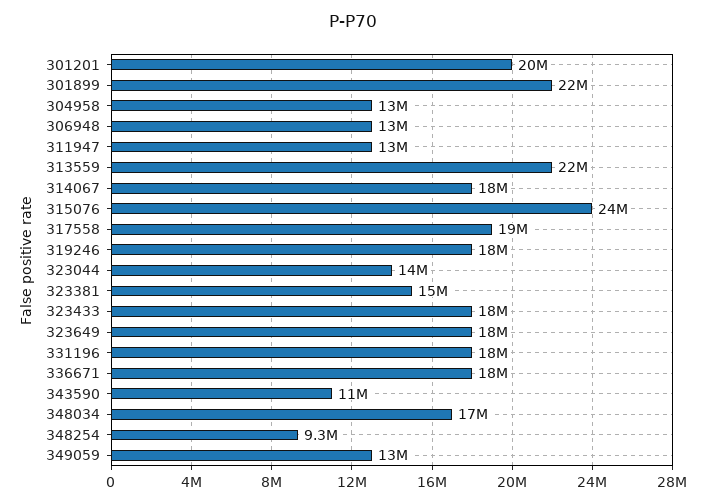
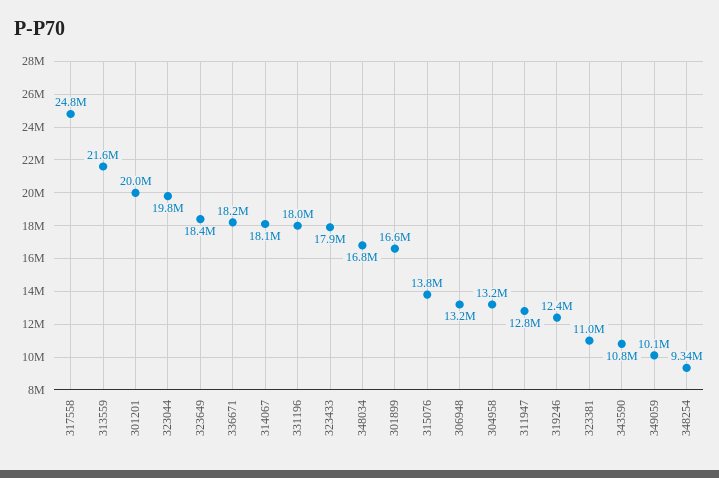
  {
    "301201": 20000000,
-   "301899": 22000000,
+   "301899": 16600000,
    "304958": 13200000,
    "306948": 13200000,
    "311947": 12800000,
    "313559": 21600000,
    "314067": 18100000,
-   "315076": 24000000,
+   "315076": 13800000,
-   "317558": 19000000,
+   "317558": 24800000,
-   "319246": 18000000,
+   "319246": 12400000,
-   "323044": 14000000,
+   "323044": 19800000,
-   "323381": 15000000,
+   "323381": 11000000,
    "323433": 17900000,
    "323649": 18400000,
    "331196": 18000000,
    "336671": 18200000,
    "343590": 10800000,
    "348034": 16800000,
    "348254": 9340000,
-   "349059": 13000000
+   "349059": 10100000
  }

